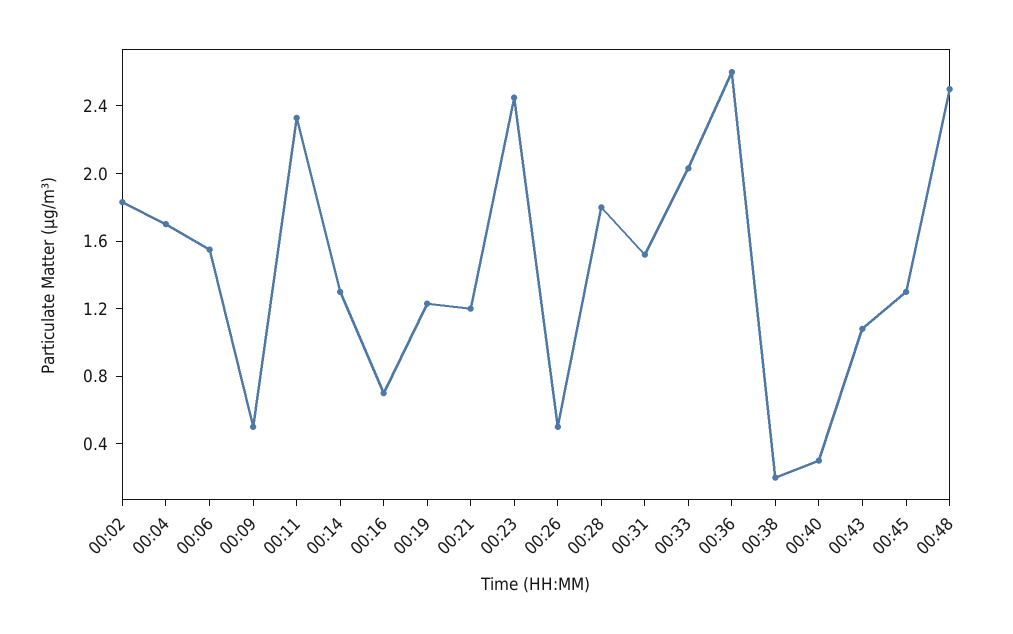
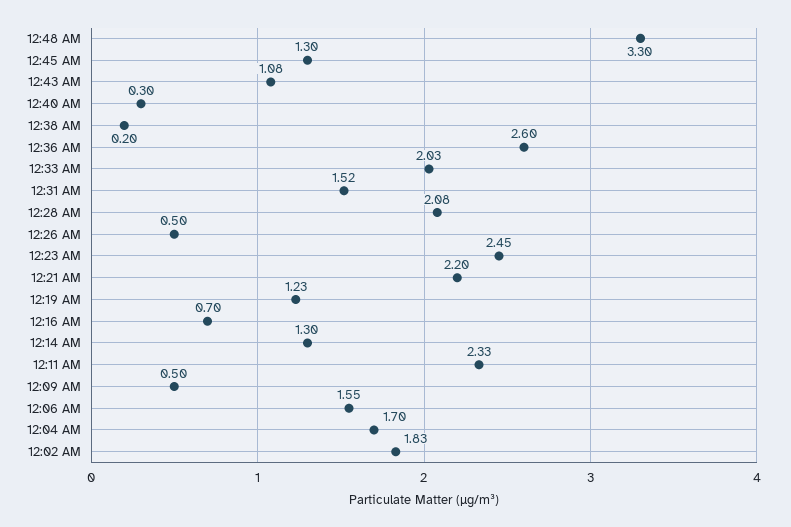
  {
    "00:02": 1.83,
    "00:04": 1.7,
    "00:06": 1.55,
    "00:09": 0.5,
    "00:11": 2.33,
    "00:14": 1.3,
    "00:16": 0.7,
    "00:19": 1.23,
-   "00:21": 1.2,
+   "00:21": 2.2,
    "00:23": 2.45,
    "00:26": 0.5,
-   "00:28": 1.8,
+   "00:28": 2.08,
    "00:31": 1.52,
    "00:33": 2.03,
    "00:36": 2.6,
    "00:38": 0.2,
    "00:40": 0.3,
    "00:43": 1.08,
    "00:45": 1.3,
-   "00:48": 2.5
+   "00:48": 3.3
  }

